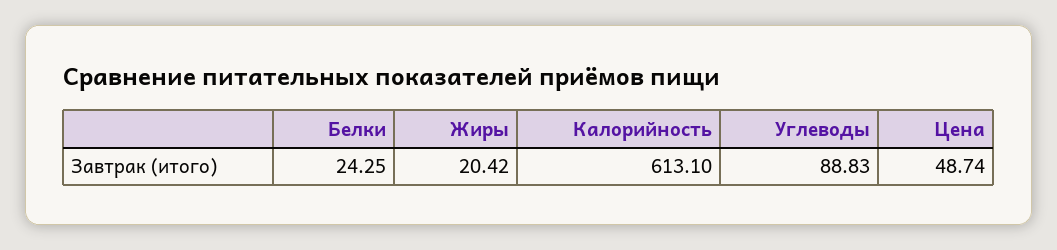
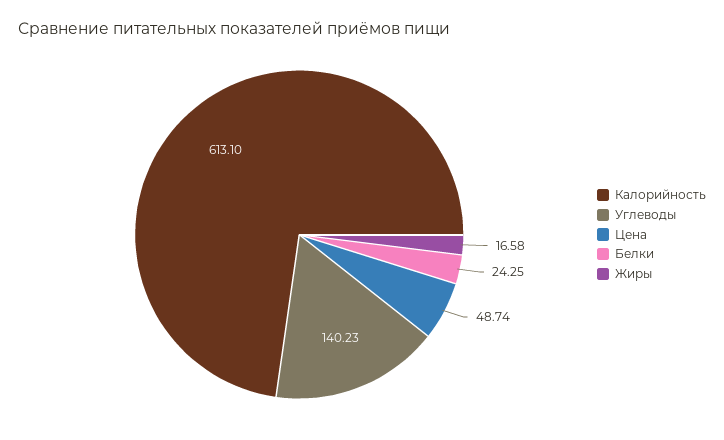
  {
    "Белки": 24.25,
-   "Жиры": 20.42,
+   "Жиры": 16.58,
    "Калорийность": 613.1,
-   "Углеводы": 88.83,
+   "Углеводы": 140.23,
    "Цена": 48.74
  }

